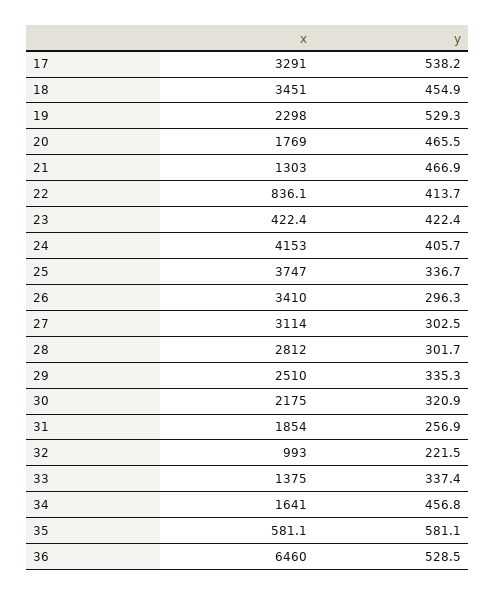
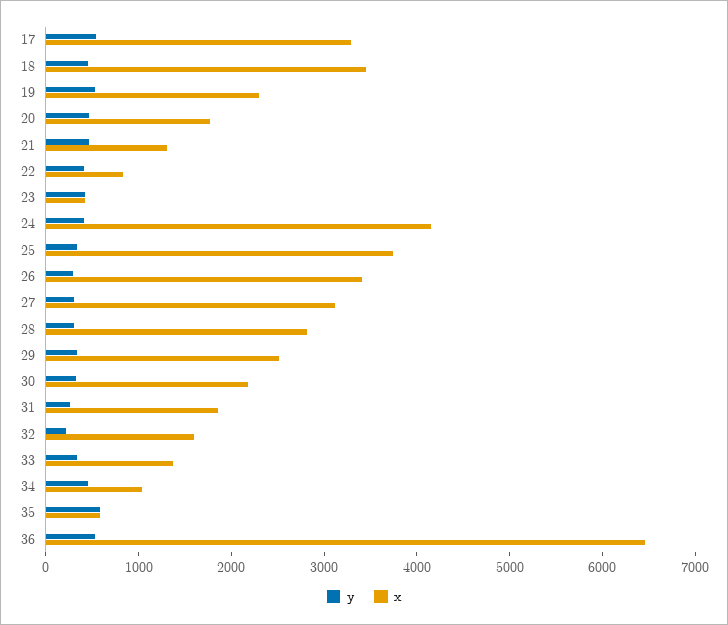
  {
    "x": {
      "17": 3291,
      "18": 3451,
      "19": 2298,
      "20": 1769,
      "21": 1303,
      "22": 836.1,
      "23": 422.4,
      "24": 4153,
      "25": 3747,
      "26": 3410,
      "27": 3114,
      "28": 2812,
      "29": 2510,
      "30": 2175,
      "31": 1854,
-     "32": 993,
+     "32": 1600,
      "33": 1375,
-     "34": 1641,
+     "34": 1000,
      "35": 581.1,
      "36": 6460
    },
    "y": {
      "17": 538.2,
      "18": 454.9,
      "19": 529.3,
      "20": 465.5,
      "21": 466.9,
      "22": 413.7,
      "23": 422.4,
      "24": 405.7,
      "25": 336.7,
      "26": 296.3,
      "27": 302.5,
      "28": 301.7,
      "29": 335.3,
      "30": 320.9,
      "31": 256.9,
      "32": 221.5,
      "33": 337.4,
      "34": 456.8,
      "35": 581.1,
      "36": 528.5
    }
  }

